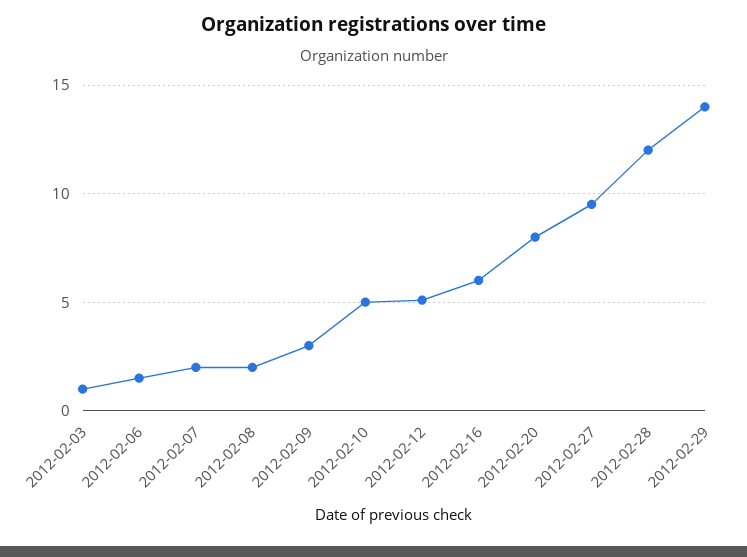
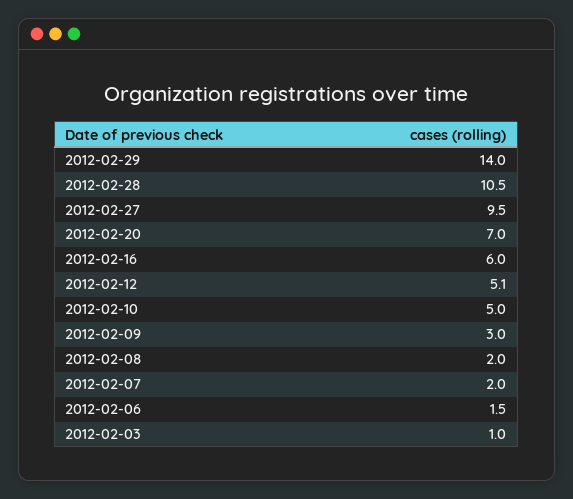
  {
    "2012-02-03": 1,
    "2012-02-06": 1.5,
    "2012-02-07": 2,
    "2012-02-08": 2,
    "2012-02-09": 3,
    "2012-02-10": 5,
    "2012-02-12": 5.1,
    "2012-02-16": 6,
-   "2012-02-20": 8,
+   "2012-02-20": 7,
    "2012-02-27": 9.5,
-   "2012-02-28": 12,
+   "2012-02-28": 10.5,
    "2012-02-29": 14
  }

